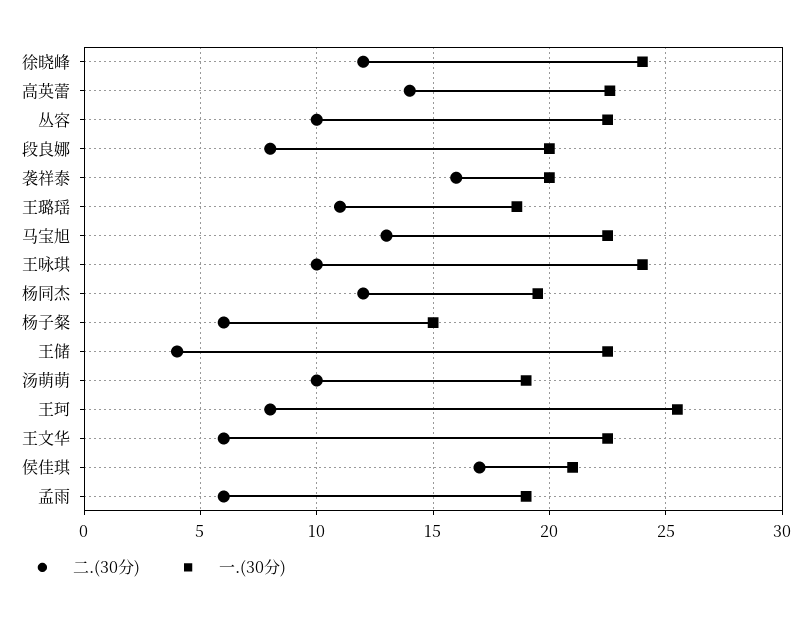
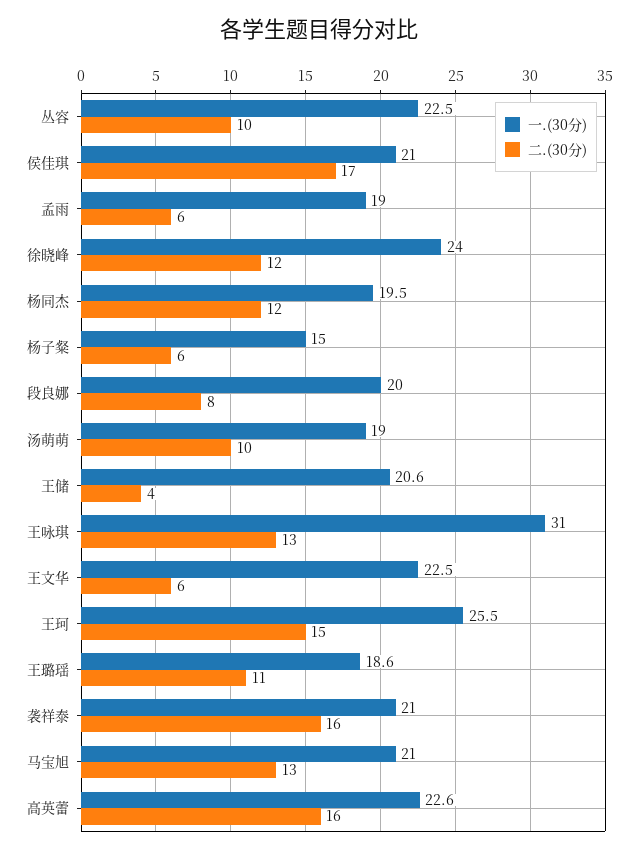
  {
    "二.(30分)": {
      "徐晓峰": 12,
-     "高英蕾": 14,
+     "高英蕾": 16,
      "丛容": 10,
      "段良娜": 8,
      "袭祥泰": 16,
      "王璐瑶": 11,
      "马宝旭": 13,
-     "王咏琪": 10,
+     "王咏琪": 13,
      "杨同杰": 12,
      "杨子粲": 6,
      "王储": 4,
      "汤萌萌": 10,
-     "王珂": 8,
+     "王珂": 15,
      "王文华": 6,
      "侯佳琪": 17,
      "孟雨": 6
    },
    "一.(30分)": {
      "徐晓峰": 24,
      "高英蕾": 22.6,
      "丛容": 22.5,
      "段良娜": 20,
-     "袭祥泰": 20,
+     "袭祥泰": 21,
      "王璐瑶": 18.6,
-     "马宝旭": 22.5,
+     "马宝旭": 21,
-     "王咏琪": 24,
+     "王咏琪": 31,
      "杨同杰": 19.5,
      "杨子粲": 15,
-     "王储": 22.5,
+     "王储": 20.6,
      "汤萌萌": 19,
      "王珂": 25.5,
      "王文华": 22.5,
      "侯佳琪": 21,
      "孟雨": 19
    }
  }

